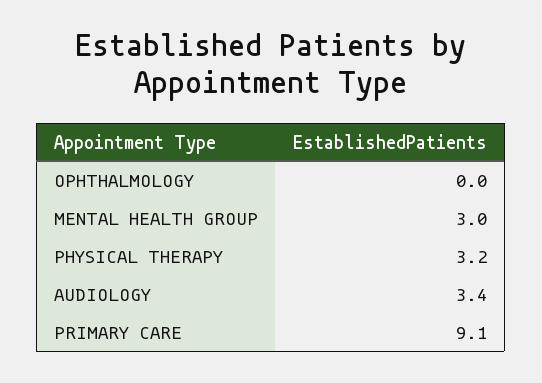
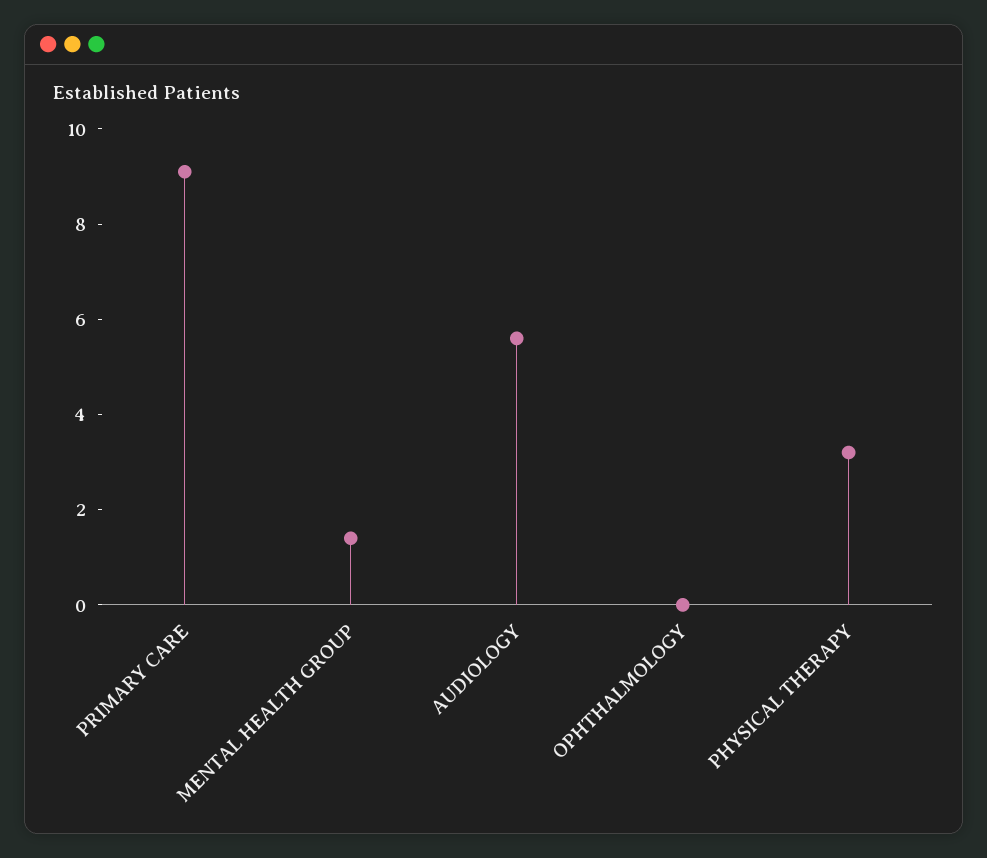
  {
    "OPHTHALMOLOGY": 0,
-   "MENTAL HEALTH GROUP": 3,
+   "MENTAL HEALTH GROUP": 1.5,
    "PHYSICAL THERAPY": 3.2,
-   "AUDIOLOGY": 3.4,
+   "AUDIOLOGY": 5.5,
    "PRIMARY CARE": 9.1
  }

